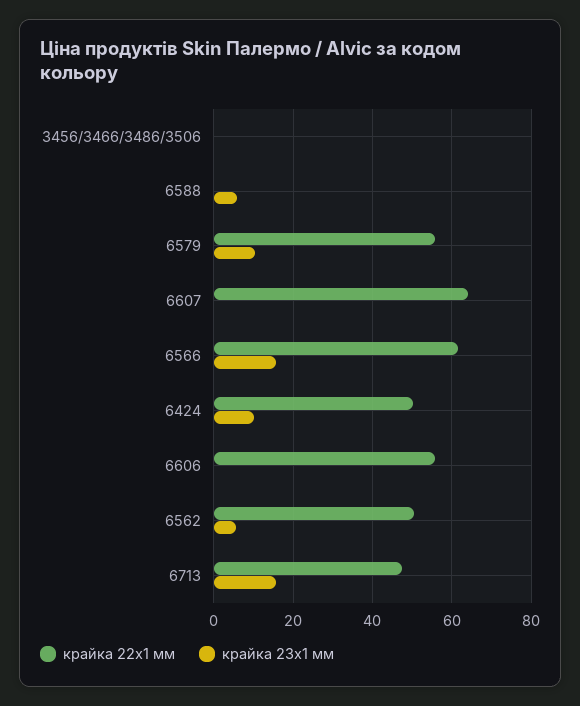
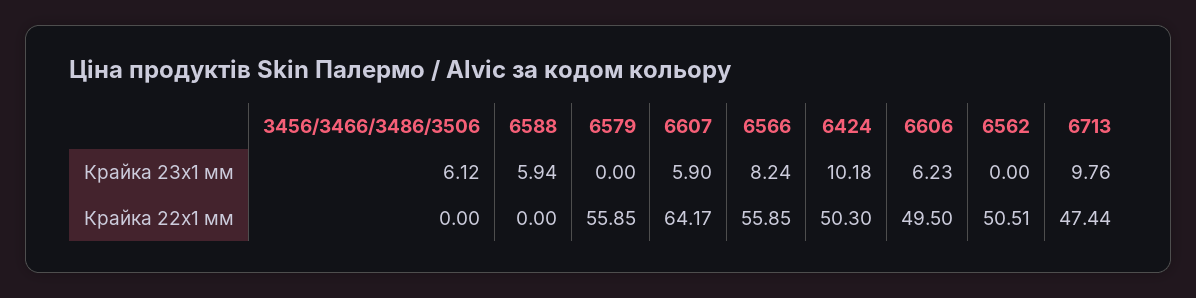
  {
    "крайка 22x1 мм": {
      "3456/3466/3486/3506": 0,
      "6588": 0,
      "6579": 55.85,
      "6607": 64.17,
-     "6566": 62,
+     "6566": 55.85,
      "6424": 50.3,
-     "6606": 56,
+     "6606": 49.5,
      "6562": 50.51,
      "6713": 47.44
    },
    "крайка 23x1 мм": {
-     "3456/3466/3486/3506": 0,
+     "3456/3466/3486/3506": 6.12,
      "6588": 5.94,
-     "6579": 10,
+     "6579": 0,
-     "6607": 0,
+     "6607": 5.9,
-     "6566": 16,
+     "6566": 8.24,
      "6424": 10.18,
-     "6606": 0,
+     "6606": 6.23,
-     "6562": 6,
+     "6562": 0,
-     "6713": 16
+     "6713": 9.76
    }
  }

